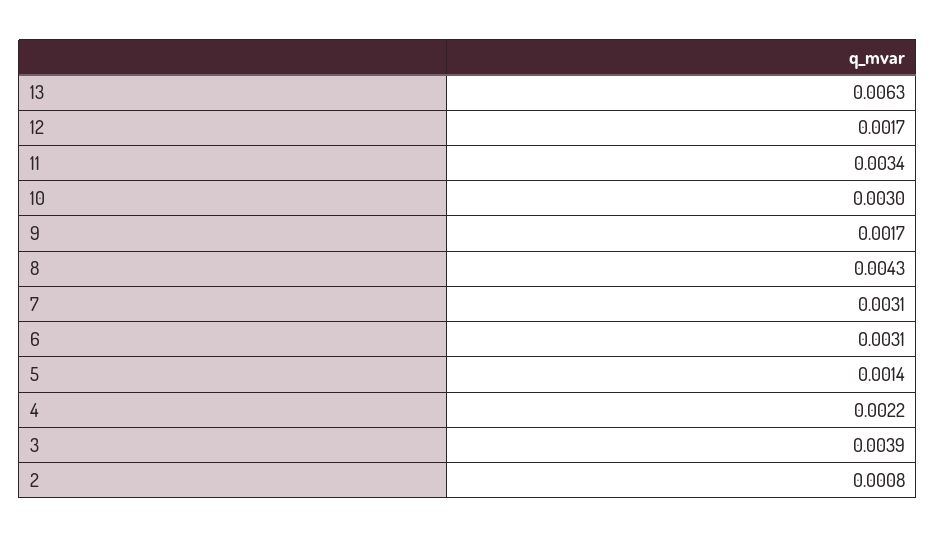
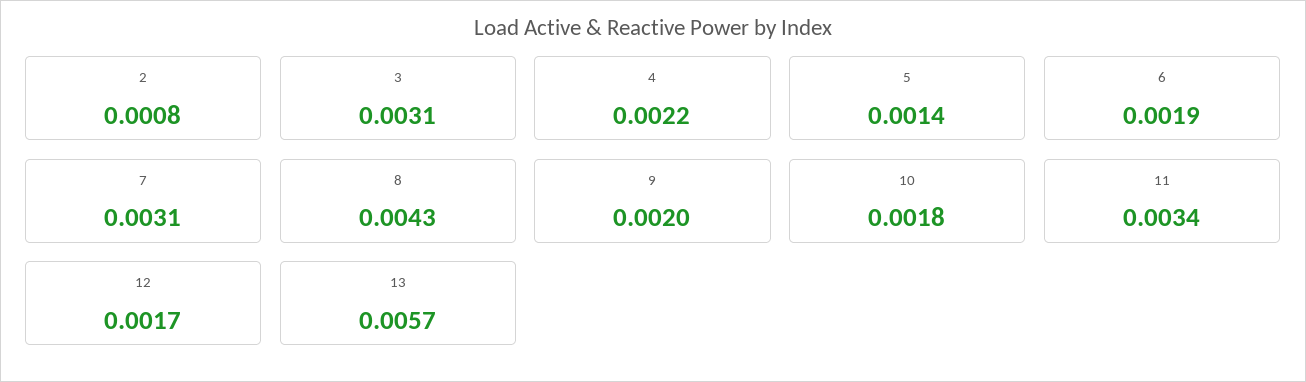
  {
-   "13": 0.0063,
+   "13": 0.0057,
    "12": 0.0017,
    "11": 0.0034,
-   "10": 0.003,
+   "10": 0.0018,
-   "9": 0.0017,
+   "9": 0.002,
    "8": 0.0043,
    "7": 0.0031,
-   "6": 0.0031,
+   "6": 0.0019,
    "5": 0.0014,
    "4": 0.0022,
-   "3": 0.0039,
+   "3": 0.0031,
    "2": 0.0008
  }

